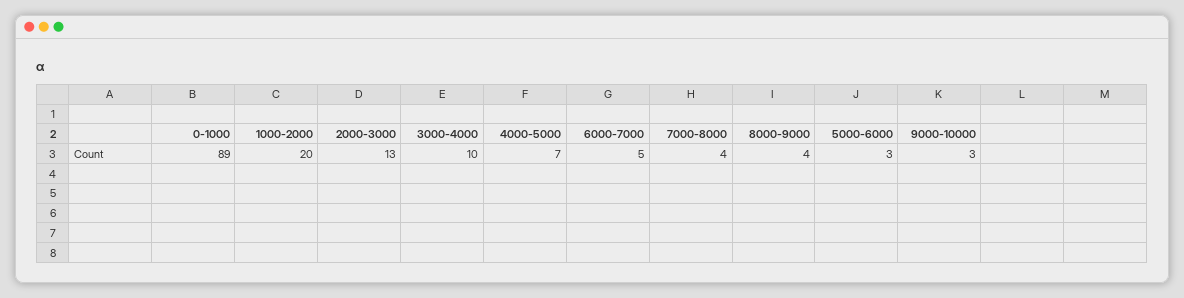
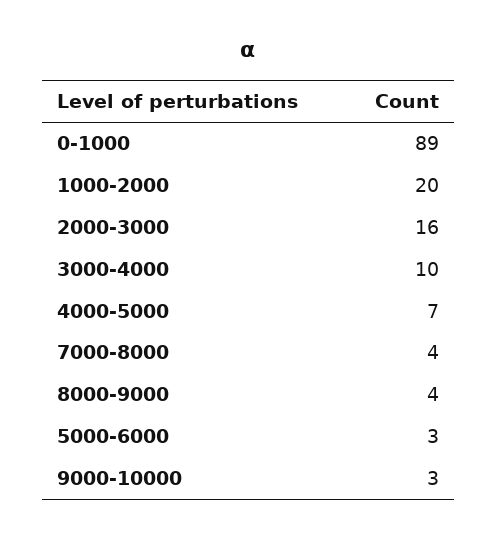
  {
    "0-1000": 89,
    "1000-2000": 20,
-   "2000-3000": 13,
+   "2000-3000": 16,
    "3000-4000": 10,
    "4000-5000": 7,
-   "6000-7000": 5,
    "7000-8000": 4,
    "8000-9000": 4,
    "5000-6000": 3,
    "9000-10000": 3
  }

